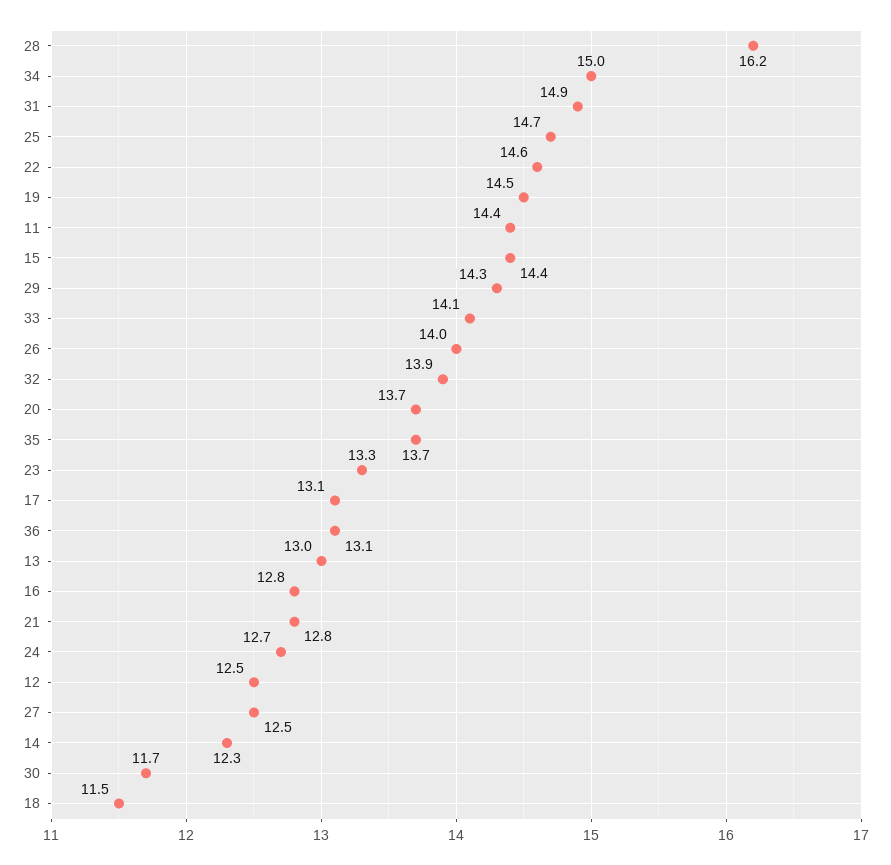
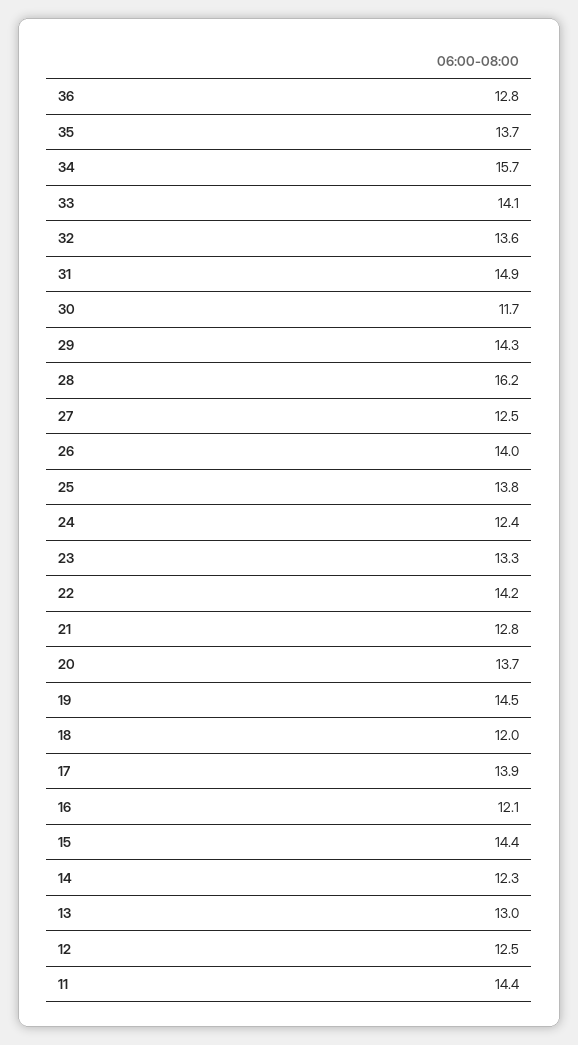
  {
    "28": 16.2,
-   "34": 15,
+   "34": 15.7,
    "31": 14.9,
-   "25": 14.7,
+   "25": 13.8,
-   "22": 14.6,
+   "22": 14.2,
    "19": 14.5,
    "11": 14.4,
    "15": 14.4,
    "29": 14.3,
    "33": 14.1,
    "26": 14,
-   "32": 13.9,
+   "32": 13.6,
    "20": 13.7,
    "35": 13.7,
    "23": 13.3,
-   "17": 13.1,
+   "17": 13.9,
-   "36": 13.1,
+   "36": 12.8,
    "13": 13,
-   "16": 12.8,
+   "16": 12.1,
    "21": 12.8,
-   "24": 12.7,
+   "24": 12.4,
    "12": 12.5,
    "27": 12.5,
    "14": 12.3,
    "30": 11.7,
-   "18": 11.5
+   "18": 12
  }

